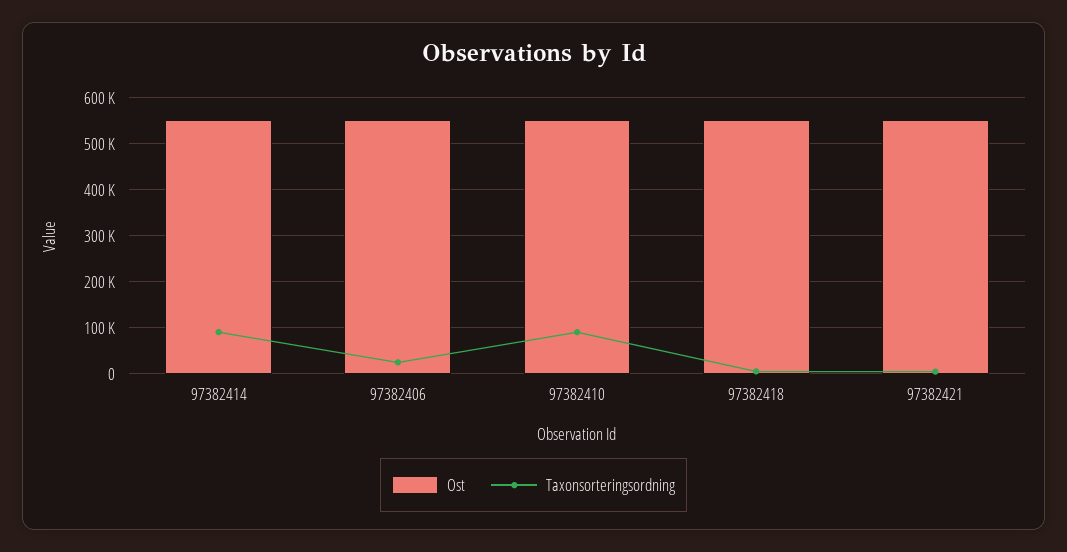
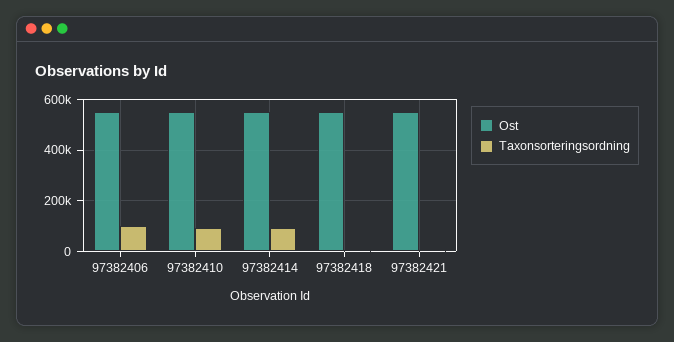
  {
    "Ost": {
      "97382414": 560000,
      "97382406": 560000,
      "97382410": 560000,
      "97382418": 560000,
      "97382421": 560000
    },
    "Taxonsorteringsordning": {
      "97382414": 100000,
-     "97382406": 20000,
+     "97382406": 100000,
      "97382410": 100000,
      "97382418": 0,
      "97382421": 0
    }
  }

